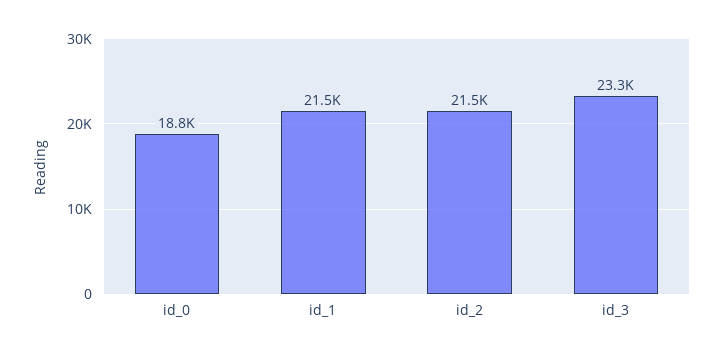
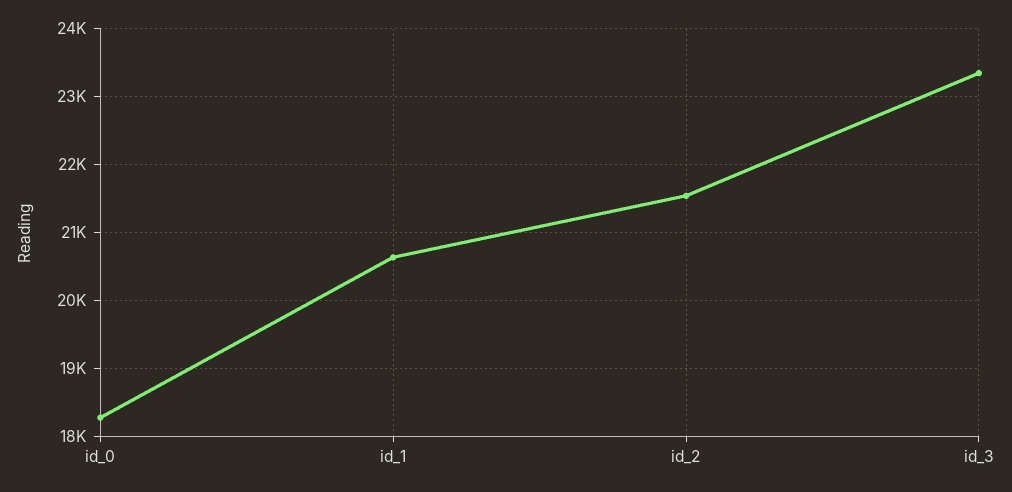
  {
-   "id_0": 18800,
+   "id_0": 18300,
-   "id_1": 21500,
+   "id_1": 20600,
    "id_2": 21500,
    "id_3": 23300
  }

